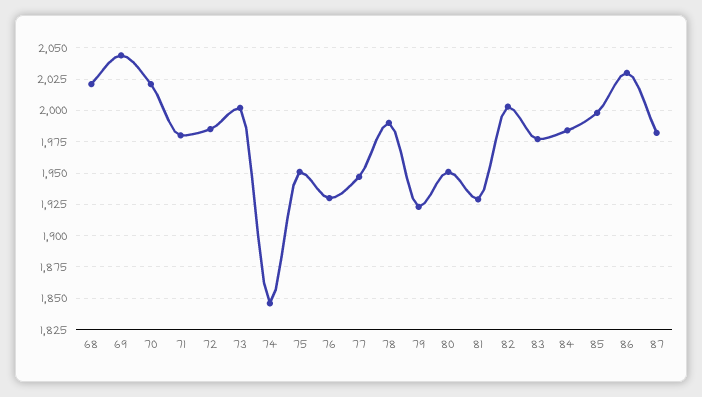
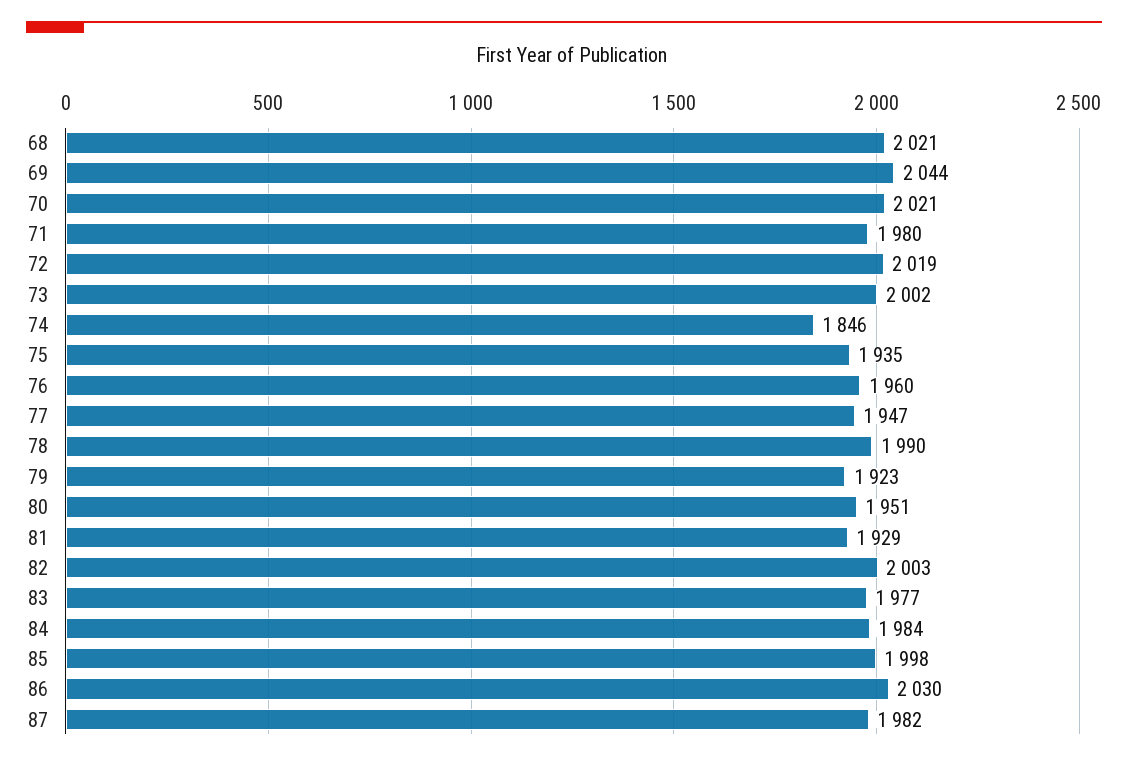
  {
    "68": 2021,
    "69": 2044,
    "70": 2021,
    "71": 1980,
-   "72": 1985,
+   "72": 2019,
    "73": 2002,
    "74": 1846,
-   "75": 1950,
+   "75": 1935,
-   "76": 1930,
+   "76": 1960,
    "77": 1947,
    "78": 1990,
    "79": 1923,
    "80": 1951,
    "81": 1929,
    "82": 2003,
    "83": 1977,
    "84": 1984,
    "85": 1998,
    "86": 2030,
    "87": 1982
  }

